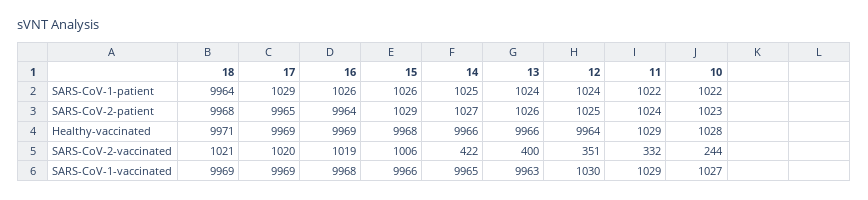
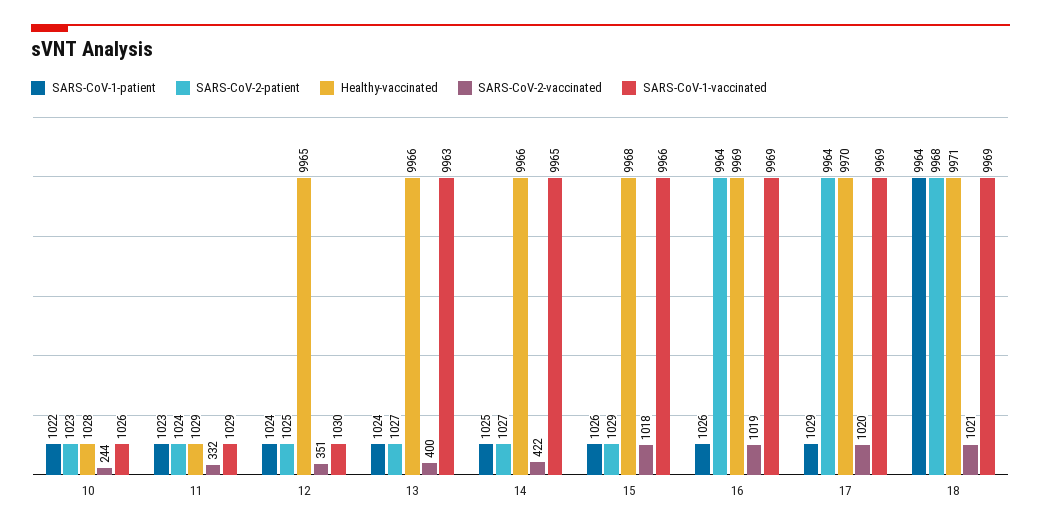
  {
    "SARS-CoV-1-patient": {
      "18": 9964,
      "17": 1029,
      "16": 1026,
      "15": 1026,
      "14": 1025,
      "13": 1024,
      "12": 1024,
-     "11": 1022,
+     "11": 1023,
      "10": 1022
    },
    "SARS-CoV-2-patient": {
      "18": 9968,
-     "17": 9965,
+     "17": 9964,
      "16": 9964,
      "15": 1029,
      "14": 1027,
-     "13": 1026,
+     "13": 1027,
      "12": 1025,
      "11": 1024,
      "10": 1023
    },
    "Healthy-vaccinated": {
      "18": 9971,
-     "17": 9969,
+     "17": 9970,
      "16": 9969,
      "15": 9968,
      "14": 9966,
      "13": 9966,
-     "12": 9964,
+     "12": 9965,
      "11": 1029,
      "10": 1028
    },
    "SARS-CoV-2-vaccinated": {
      "18": 1021,
      "17": 1020,
      "16": 1019,
-     "15": 1006,
+     "15": 1018,
      "14": 422,
      "13": 400,
      "12": 351,
      "11": 332,
      "10": 244
    },
    "SARS-CoV-1-vaccinated": {
      "18": 9969,
      "17": 9969,
-     "16": 9968,
+     "16": 9969,
      "15": 9966,
      "14": 9965,
      "13": 9963,
      "12": 1030,
      "11": 1029,
-     "10": 1027
+     "10": 1026
    }
  }

